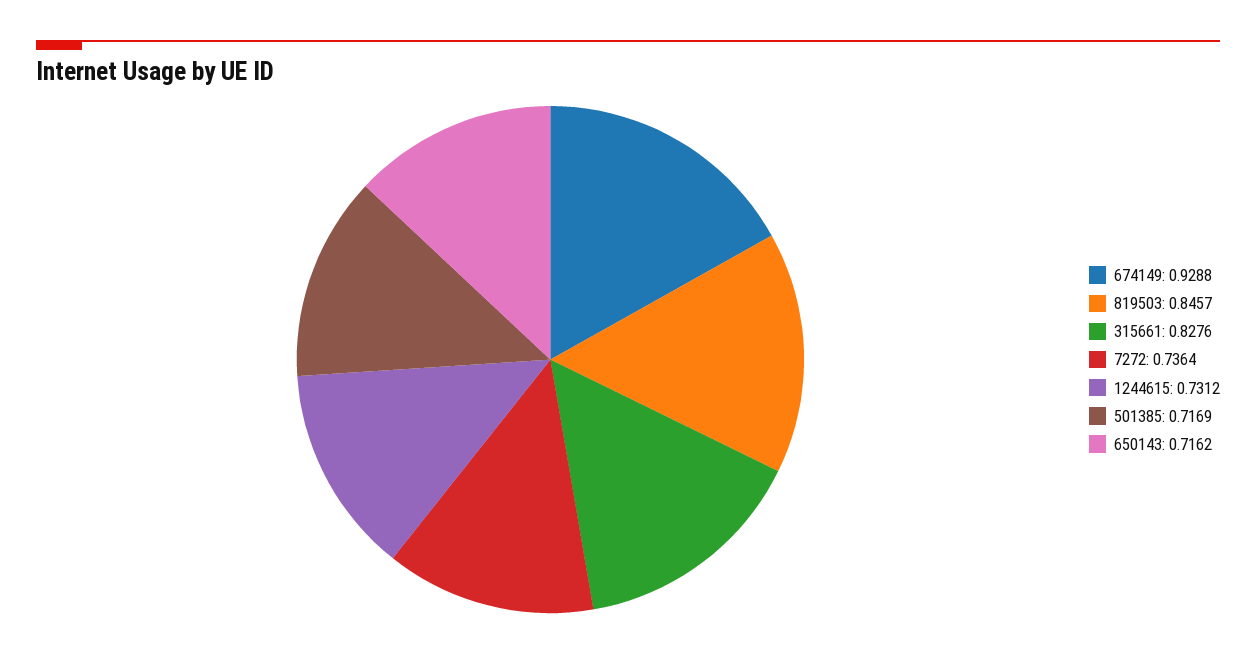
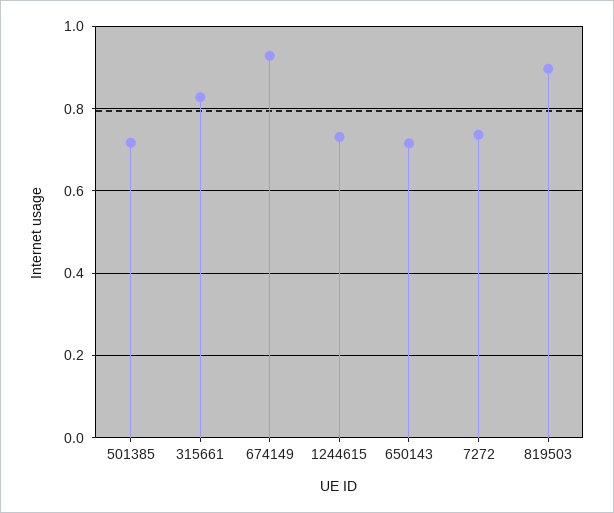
  {
    "674149": 0.9288,
-   "819503": 0.8457,
+   "819503": 0.9,
    "315661": 0.8276,
    "7272": 0.7364,
    "1244615": 0.7312,
    "501385": 0.7169,
    "650143": 0.7162
  }

